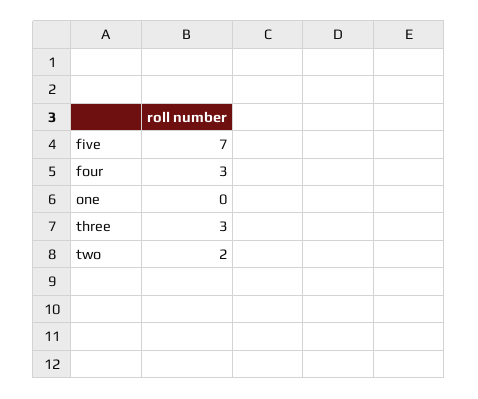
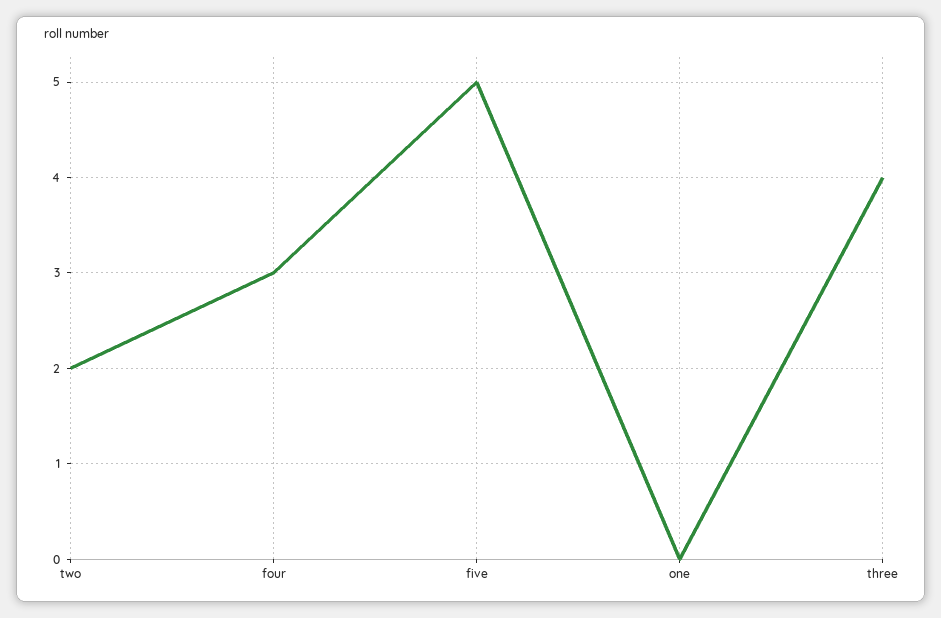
  {
-   "five": 7,
+   "five": 5,
    "four": 3,
    "one": 0,
-   "three": 3,
+   "three": 4,
    "two": 2
  }

